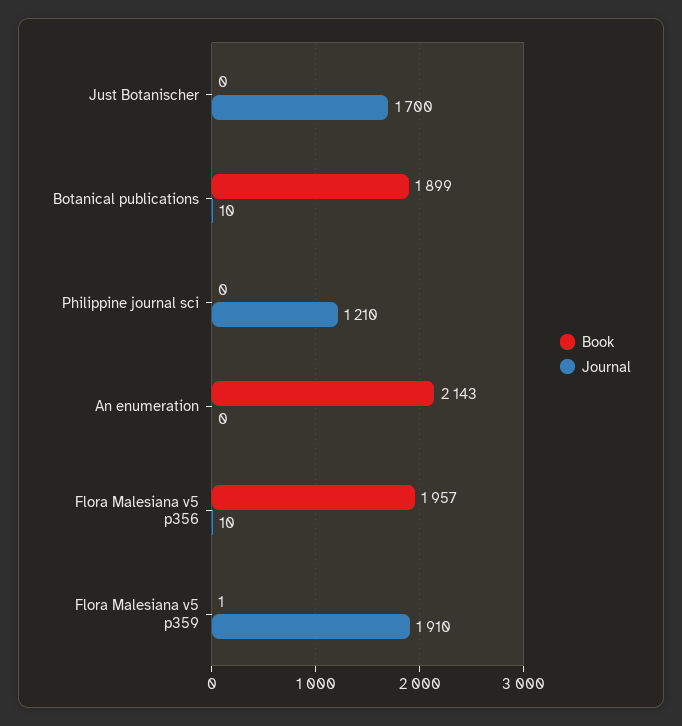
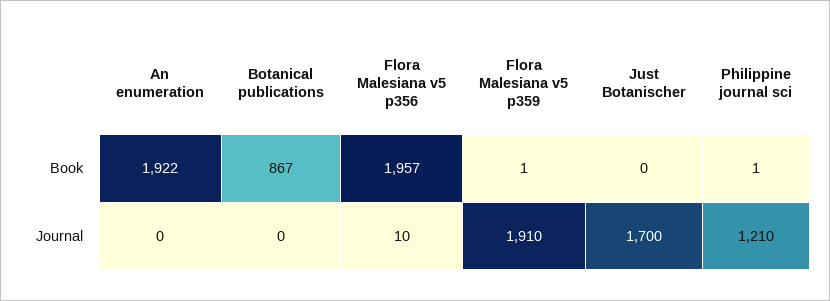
  {
    "Book": {
      "Just Botanischer": 0,
-     "Botanical publications": 1899,
+     "Botanical publications": 867,
-     "Philippine journal sci": 0,
+     "Philippine journal sci": 1,
-     "An enumeration": 2143,
+     "An enumeration": 1922,
      "Flora Malesiana v5 p356": 1957,
      "Flora Malesiana v5 p359": 1
    },
    "Journal": {
      "Just Botanischer": 1700,
-     "Botanical publications": 10,
+     "Botanical publications": 0,
      "Philippine journal sci": 1210,
      "An enumeration": 0,
      "Flora Malesiana v5 p356": 10,
      "Flora Malesiana v5 p359": 1910
    }
  }

